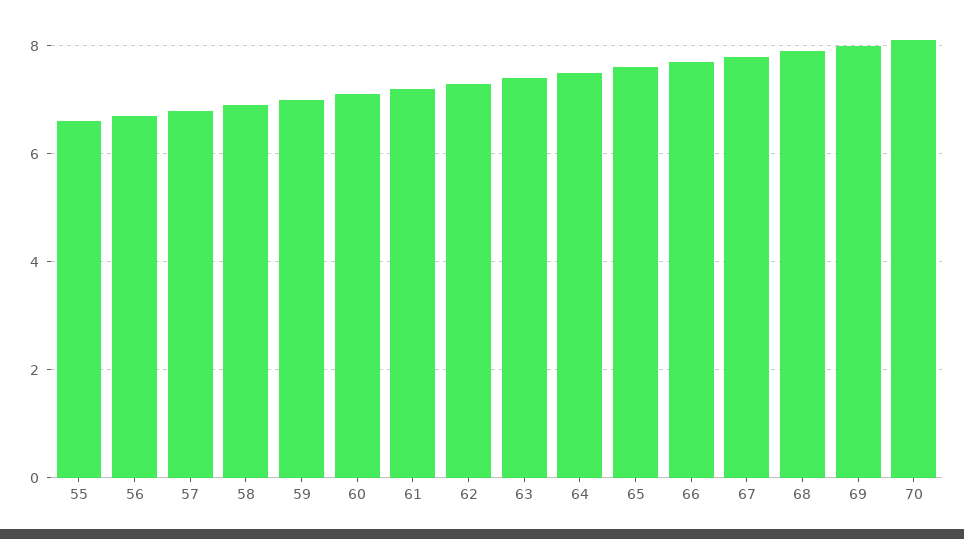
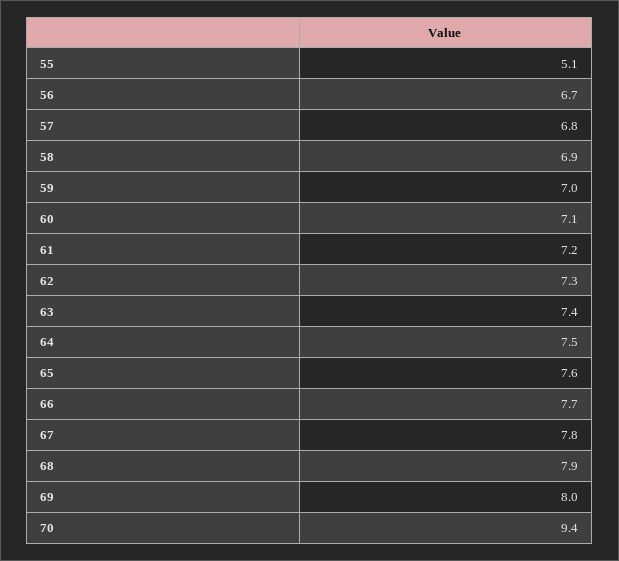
  {
-   "55": 6.5,
+   "55": 5.1,
    "56": 6.7,
    "57": 6.8,
    "58": 6.9,
    "59": 7,
    "60": 7.1,
    "61": 7.2,
    "62": 7.3,
    "63": 7.4,
    "64": 7.5,
    "65": 7.6,
    "66": 7.7,
    "67": 7.8,
    "68": 7.9,
    "69": 8,
-   "70": 8
+   "70": 9.4
  }

